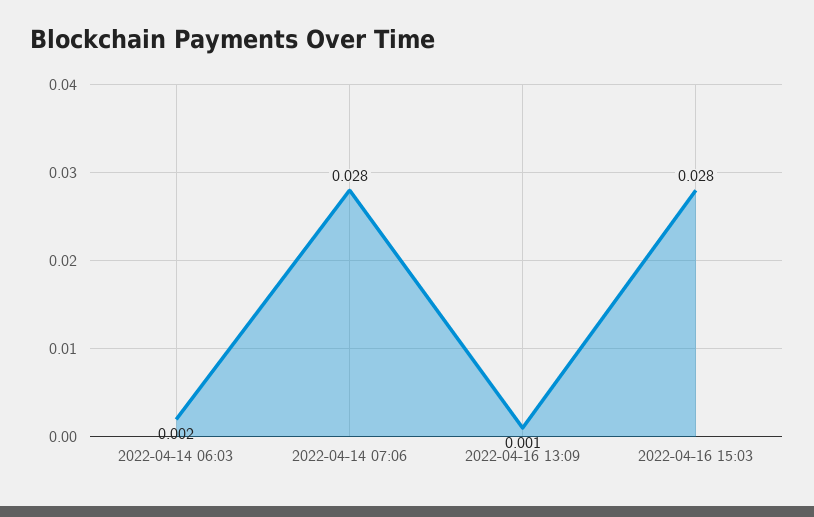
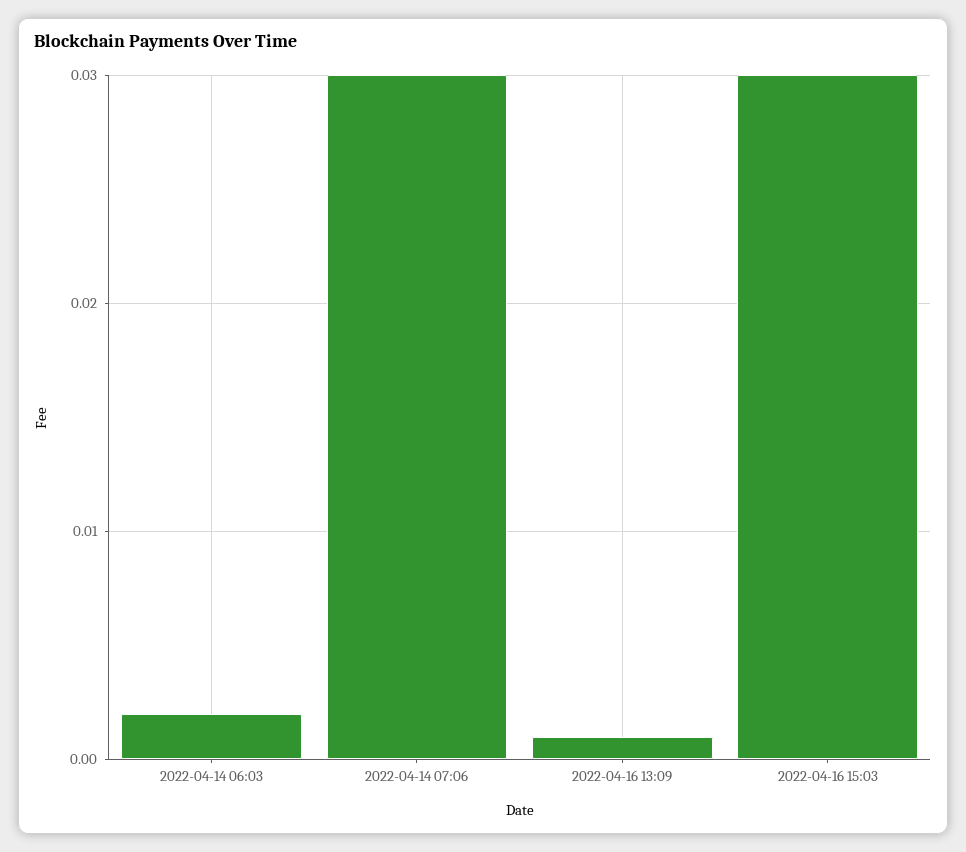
  {
    "2022-04-14 06:03": 0.002,
-   "2022-04-14 07:06": 0.028,
+   "2022-04-14 07:06": 0.03,
    "2022-04-16 13:09": 0.001,
-   "2022-04-16 15:03": 0.028
+   "2022-04-16 15:03": 0.03
  }

